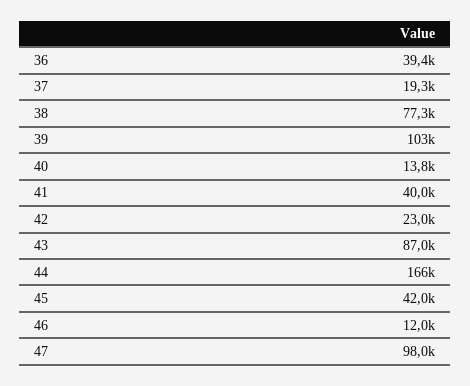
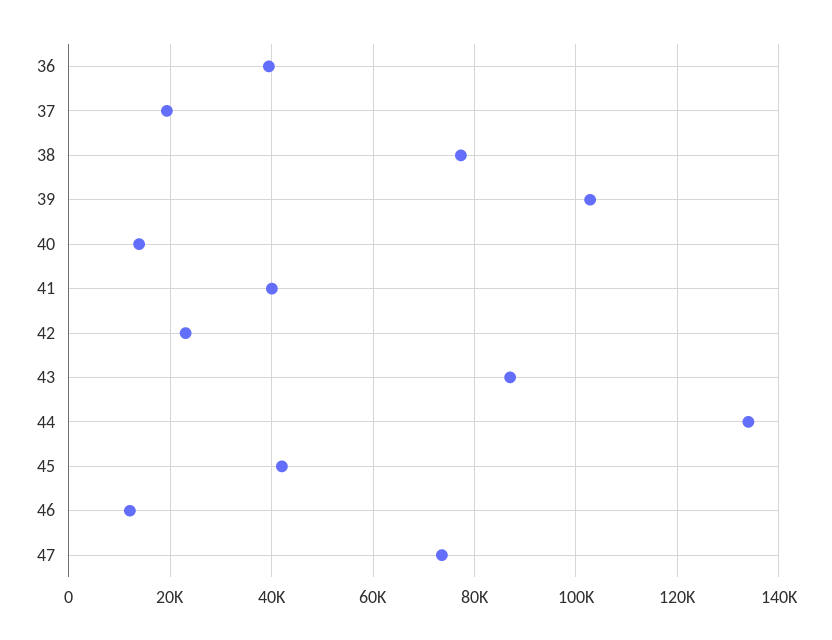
  {
    "36": 39400,
    "37": 19300,
    "38": 77300,
    "39": 103000,
    "40": 13800,
    "41": 40000,
    "42": 23000,
    "43": 87000,
-   "44": 166000,
+   "44": 134000,
    "45": 42000,
    "46": 12000,
-   "47": 98000
+   "47": 74000
  }

